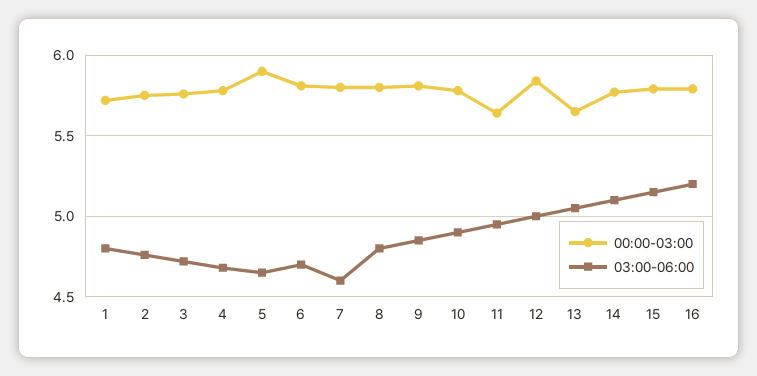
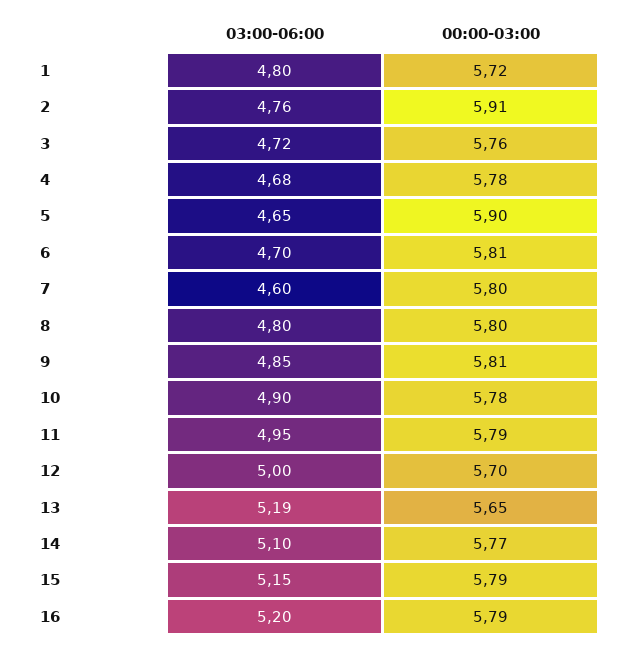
  {
    "00:00-03:00": {
      "1": 5.72,
-     "2": 5.75,
+     "2": 5.91,
      "3": 5.76,
      "4": 5.78,
      "5": 5.9,
      "6": 5.81,
      "7": 5.8,
      "8": 5.8,
      "9": 5.81,
      "10": 5.78,
-     "11": 5.65,
+     "11": 5.79,
-     "12": 5.85,
+     "12": 5.7,
      "13": 5.65,
      "14": 5.77,
      "15": 5.79,
      "16": 5.79
    },
    "03:00-06:00": {
      "1": 4.8,
      "2": 4.76,
      "3": 4.72,
      "4": 4.68,
      "5": 4.65,
      "6": 4.7,
      "7": 4.6,
      "8": 4.8,
      "9": 4.85,
      "10": 4.9,
      "11": 4.95,
      "12": 5,
-     "13": 5.05,
+     "13": 5.19,
      "14": 5.1,
      "15": 5.15,
      "16": 5.2
    }
  }

